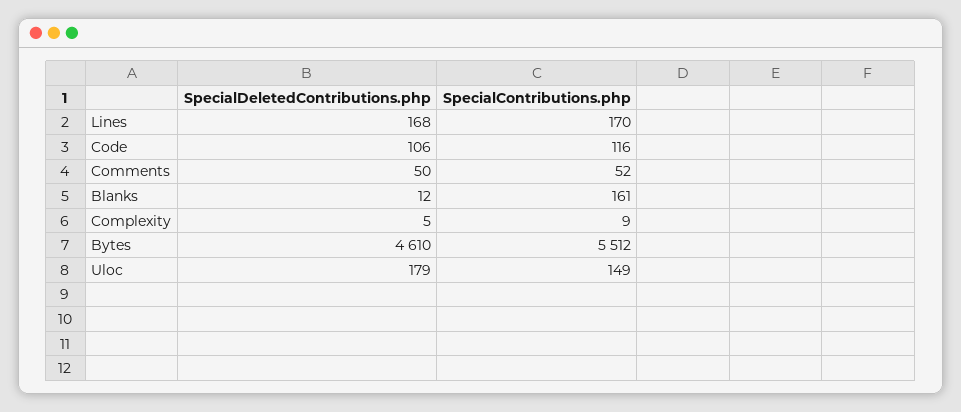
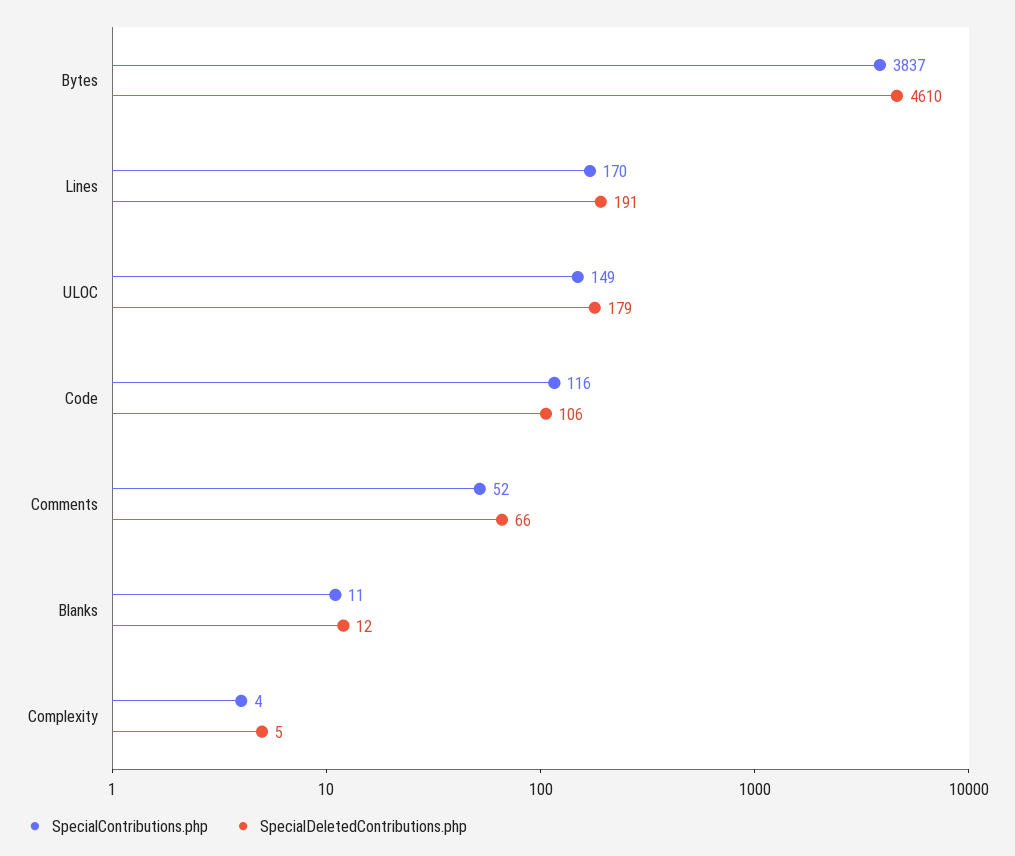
  {
    "SpecialDeletedContributions.php": {
-     "Lines": 168,
+     "Lines": 191,
      "Code": 106,
-     "Comments": 50,
+     "Comments": 66,
      "Blanks": 12,
      "Complexity": 5,
      "Bytes": 4610,
      "Uloc": 179
    },
    "SpecialContributions.php": {
      "Lines": 170,
      "Code": 116,
      "Comments": 52,
-     "Blanks": 161,
+     "Blanks": 11,
-     "Complexity": 9,
+     "Complexity": 4,
-     "Bytes": 5512,
+     "Bytes": 3837,
      "Uloc": 149
    }
  }

